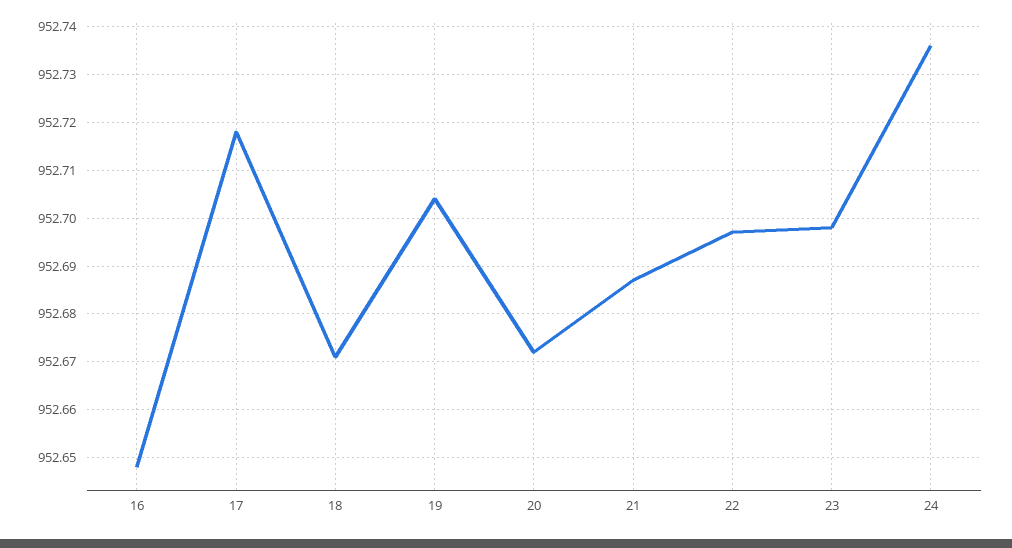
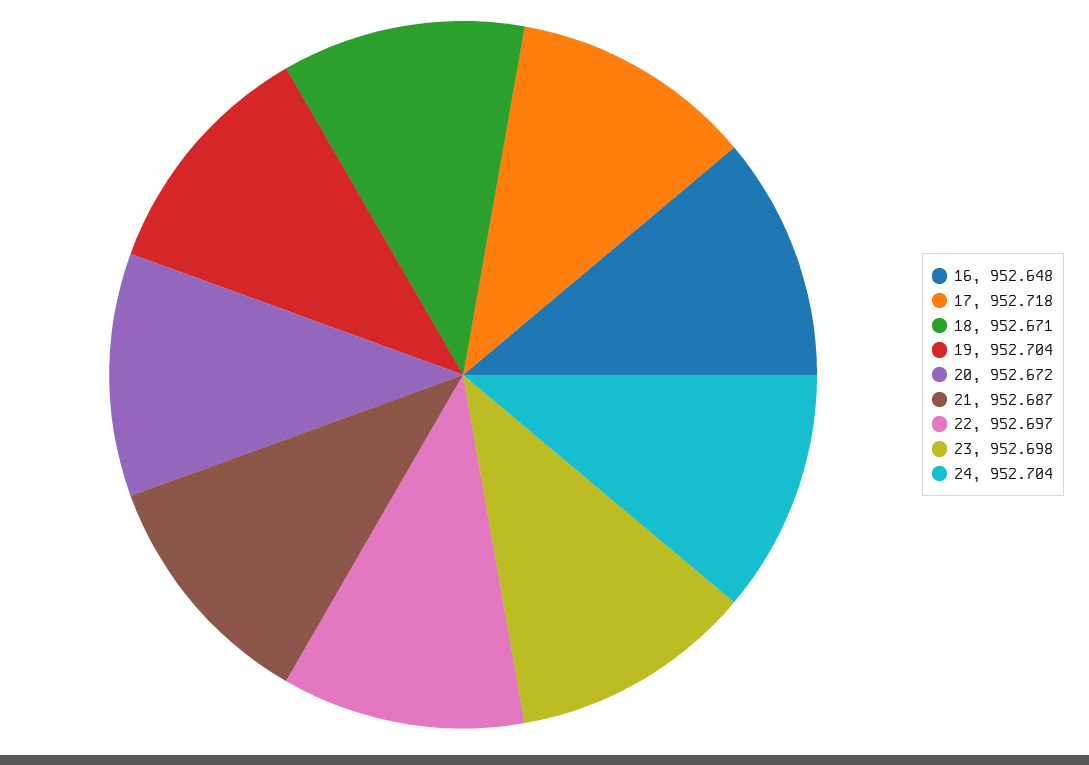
  {
    "16": 952.648,
    "17": 952.718,
    "18": 952.671,
    "19": 952.704,
    "20": 952.672,
    "21": 952.687,
    "22": 952.697,
    "23": 952.698,
-   "24": 952.735
+   "24": 952.704
  }

